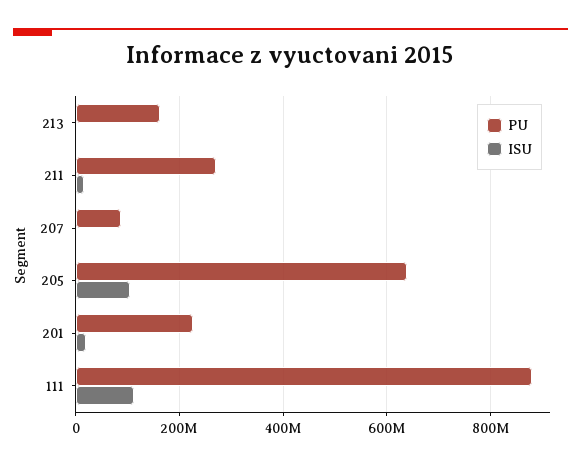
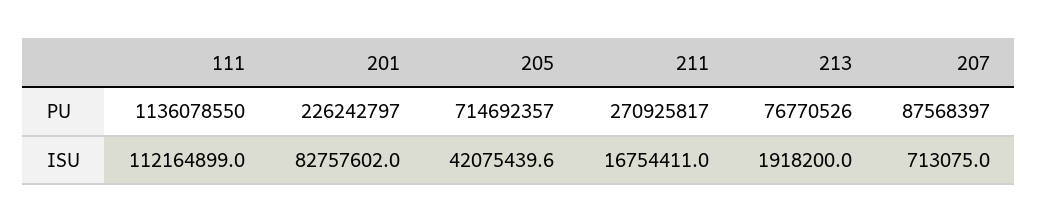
  {
    "PU": {
-     "213": 160000000,
+     "213": 76770526,
      "211": 270925817,
      "207": 87568397,
-     "205": 640000000,
+     "205": 714692357,
      "201": 226242797,
-     "111": 880000000
+     "111": 1136078550
    },
    "ISU": {
      "213": 1918200,
      "211": 16754411,
      "207": 713075,
-     "205": 100000000,
+     "205": 42075439.6,
-     "201": 20000000,
+     "201": 82757602,
      "111": 112164899
    }
  }

